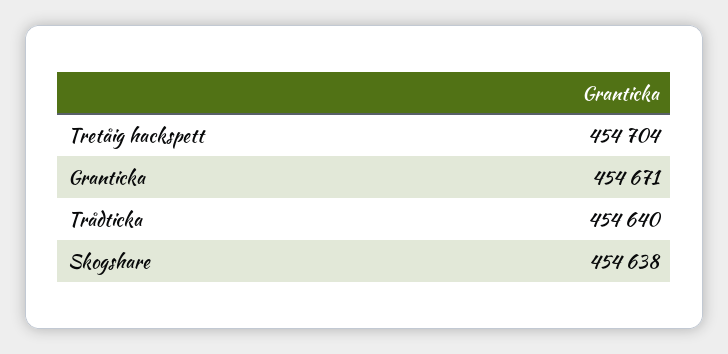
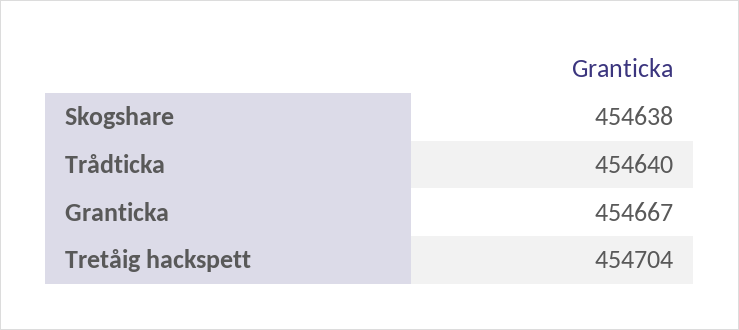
  {
    "Tretåig hackspett": 454704,
-   "Granticka": 454671,
+   "Granticka": 454667,
    "Trådticka": 454640,
    "Skogshare": 454638
  }

